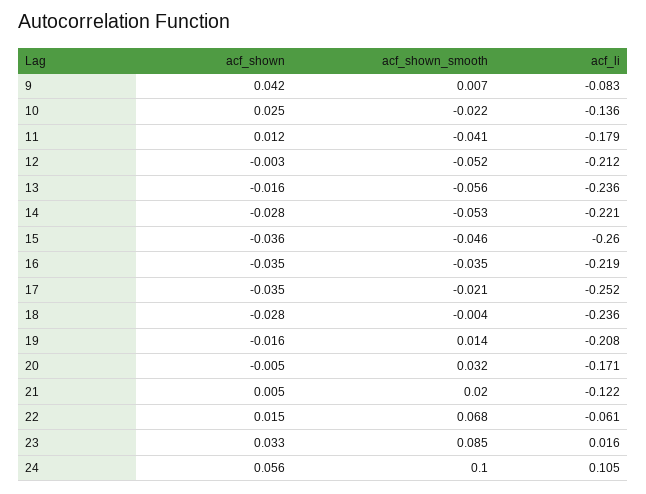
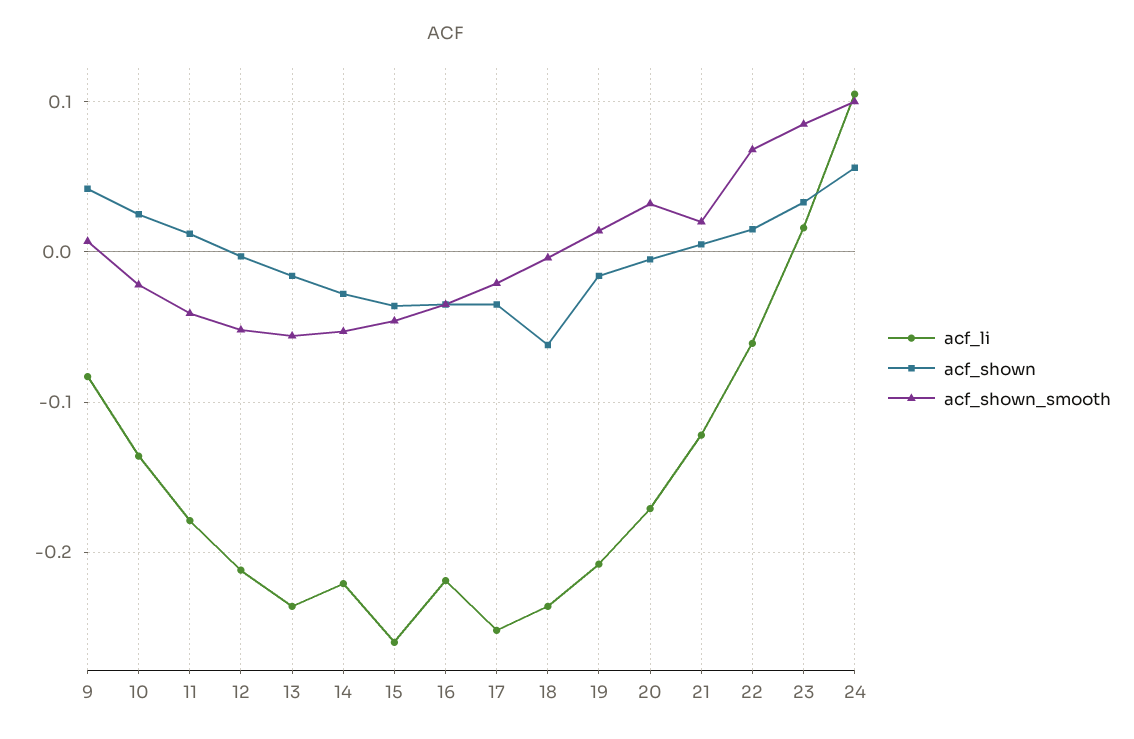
  {
    "acf_shown": {
      "9": 0.042,
      "10": 0.025,
      "11": 0.012,
      "12": -0.003,
      "13": -0.016,
      "14": -0.028,
      "15": -0.036,
      "16": -0.035,
      "17": -0.035,
-     "18": -0.028,
+     "18": -0.06,
      "19": -0.016,
      "20": -0.005,
      "21": 0.005,
      "22": 0.015,
      "23": 0.033,
      "24": 0.056
    },
    "acf_shown_smooth": {
      "9": 0.007,
      "10": -0.022,
      "11": -0.041,
      "12": -0.052,
      "13": -0.056,
      "14": -0.053,
      "15": -0.046,
      "16": -0.035,
      "17": -0.021,
      "18": -0.004,
      "19": 0.014,
      "20": 0.032,
      "21": 0.02,
      "22": 0.068,
      "23": 0.085,
      "24": 0.1
    },
    "acf_li": {
      "9": -0.083,
      "10": -0.136,
      "11": -0.179,
      "12": -0.212,
      "13": -0.236,
      "14": -0.221,
      "15": -0.26,
      "16": -0.219,
      "17": -0.252,
      "18": -0.236,
      "19": -0.208,
      "20": -0.171,
      "21": -0.122,
      "22": -0.061,
      "23": 0.016,
      "24": 0.105
    }
  }

